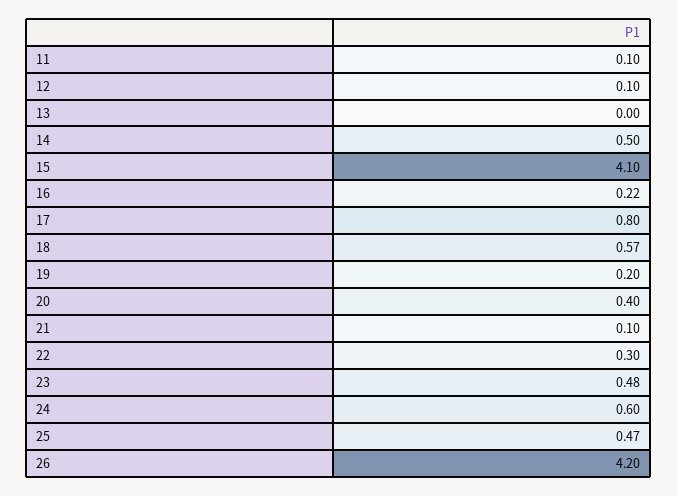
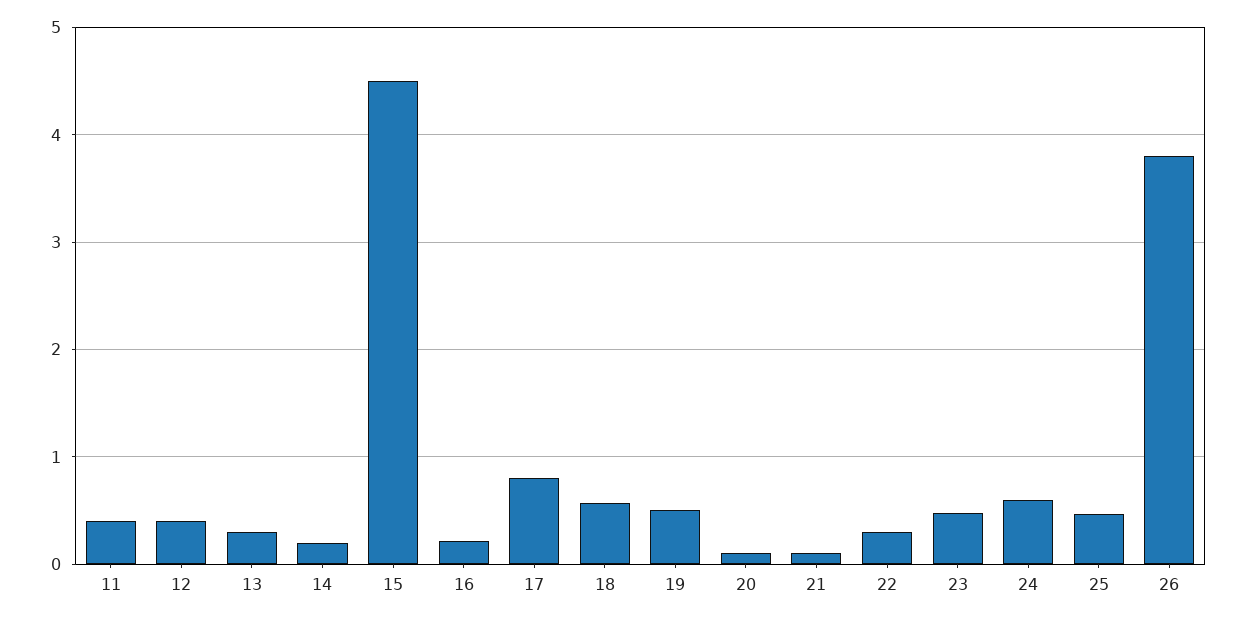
  {
-   "11": 0.1,
+   "11": 0.4,
-   "12": 0.1,
+   "12": 0.4,
-   "13": 0,
+   "13": 0.3,
-   "14": 0.5,
+   "14": 0.2,
-   "15": 4.1,
+   "15": 4.5,
    "16": 0.22,
    "17": 0.8,
    "18": 0.57,
-   "19": 0.2,
+   "19": 0.5,
-   "20": 0.4,
+   "20": 0.1,
    "21": 0.1,
    "22": 0.3,
    "23": 0.48,
    "24": 0.6,
    "25": 0.47,
-   "26": 4.2
+   "26": 3.8
  }

